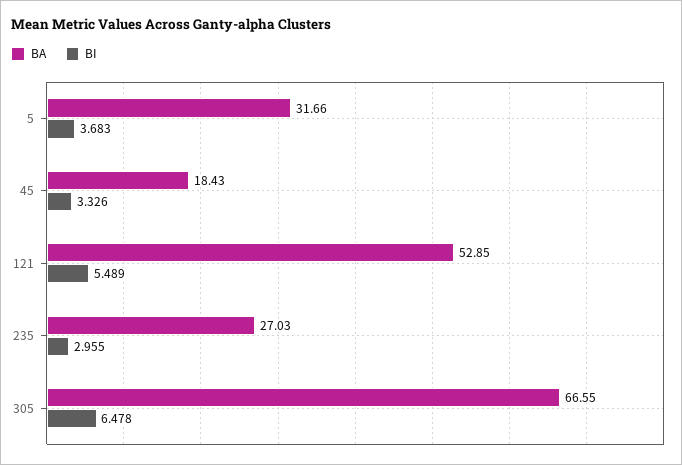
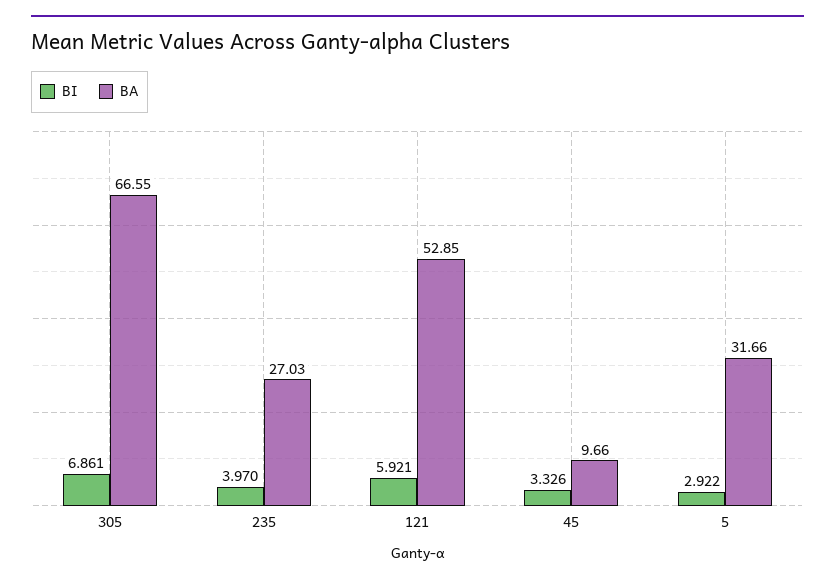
  {
    "BA": {
      "5": 31.66,
-     "45": 18.43,
+     "45": 9.66,
      "121": 52.85,
      "235": 27.03,
      "305": 66.55
    },
    "BI": {
-     "5": 3.683,
+     "5": 2.922,
      "45": 3.326,
-     "121": 5.489,
+     "121": 5.921,
-     "235": 2.955,
+     "235": 3.97,
-     "305": 6.478
+     "305": 6.861
    }
  }

